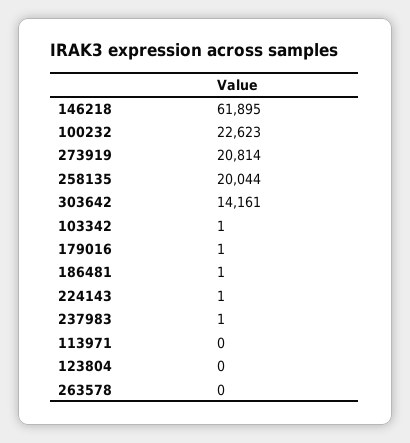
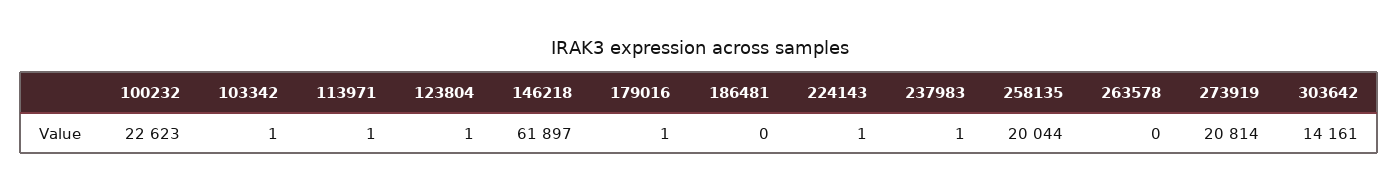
  {
-   "146218": 61895,
+   "146218": 61897,
    "100232": 22623,
    "273919": 20814,
    "258135": 20044,
    "303642": 14161,
    "103342": 1,
    "179016": 1,
-   "186481": 1,
+   "186481": 0,
    "224143": 1,
    "237983": 1,
-   "113971": 0,
+   "113971": 1,
-   "123804": 0,
+   "123804": 1,
    "263578": 0
  }

